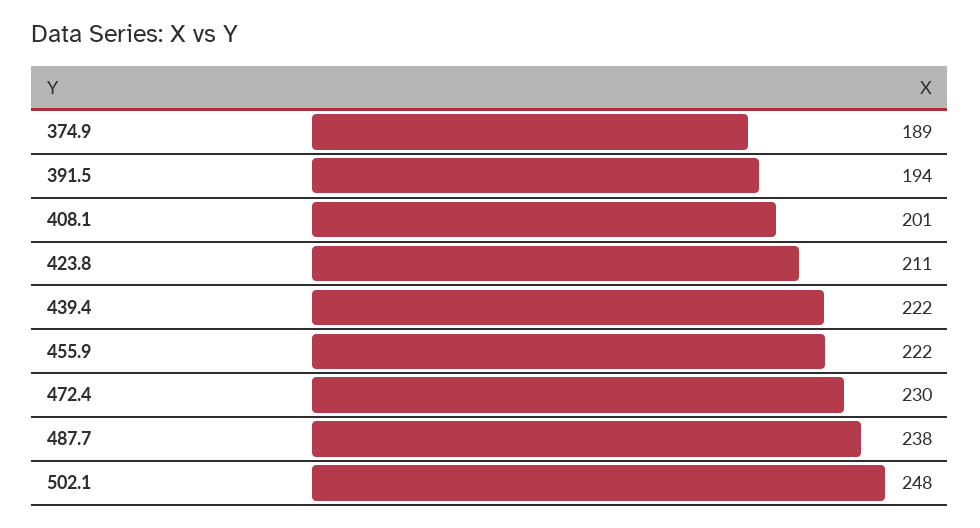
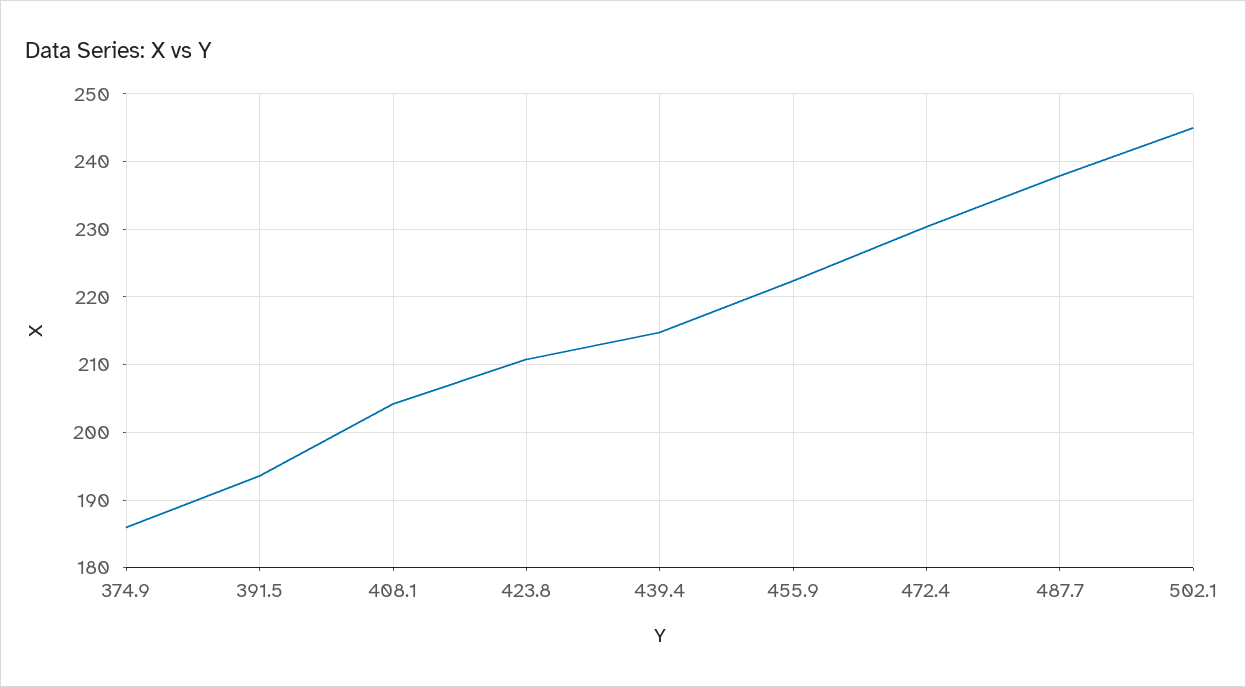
  {
-   "374.9": 189,
+   "374.9": 186,
    "391.5": 194,
-   "408.1": 201,
+   "408.1": 204,
    "423.8": 211,
-   "439.4": 222,
+   "439.4": 215,
    "455.9": 222,
    "472.4": 230,
    "487.7": 238,
-   "502.1": 248
+   "502.1": 245
  }

